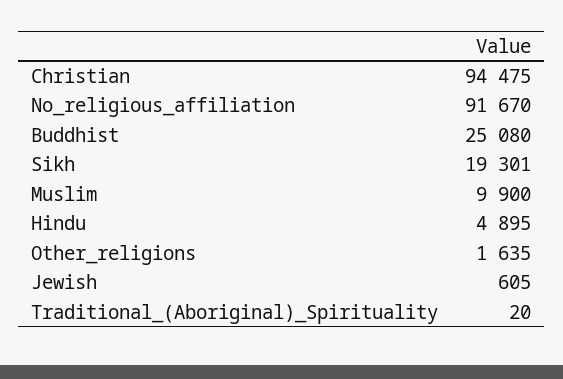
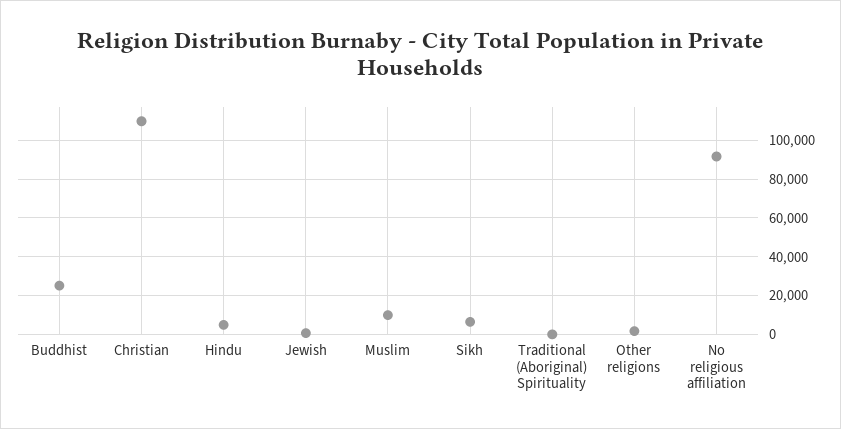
  {
-   "Christian": 94475,
+   "Christian": 110000,
    "No_religious_affiliation": 91670,
    "Buddhist": 25080,
-   "Sikh": 19301,
+   "Sikh": 5000,
    "Muslim": 9900,
    "Hindu": 4895,
    "Other_religions": 1635,
    "Jewish": 605,
    "Traditional_(Aboriginal)_Spirituality": 20
  }

